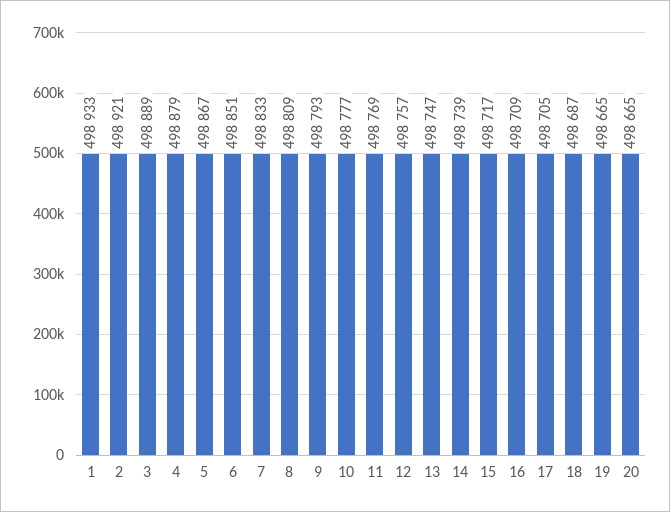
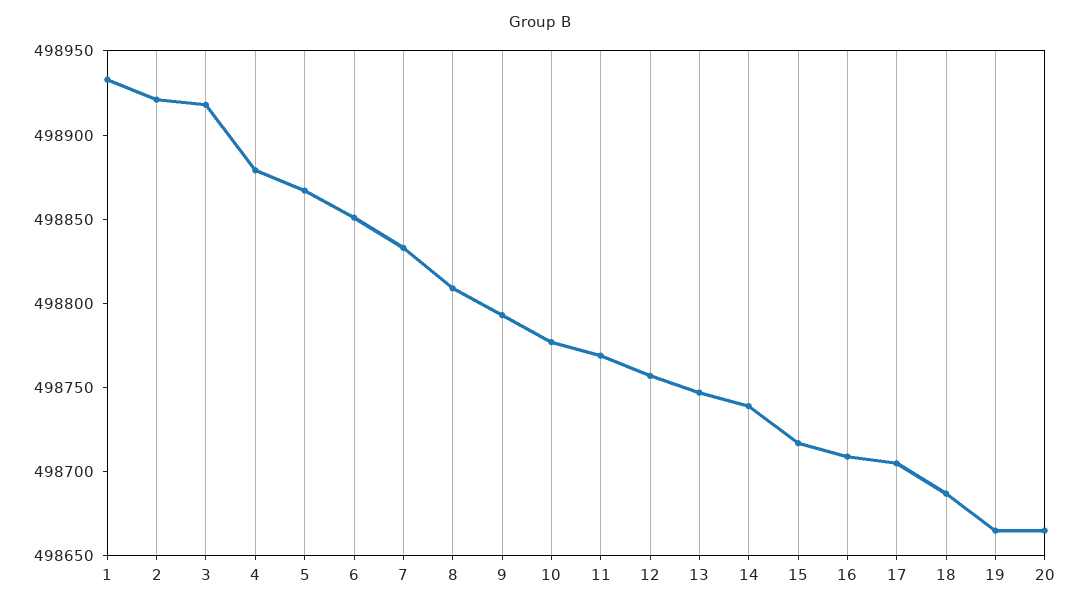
  {
    "1": 498933,
    "2": 498921,
-   "3": 498889,
+   "3": 498920,
    "4": 498879,
    "5": 498867,
    "6": 498851,
    "7": 498833,
    "8": 498809,
    "9": 498793,
    "10": 498777,
    "11": 498769,
    "12": 498757,
    "13": 498747,
    "14": 498739,
    "15": 498717,
    "16": 498709,
    "17": 498705,
    "18": 498687,
    "19": 498665,
    "20": 498665
  }

